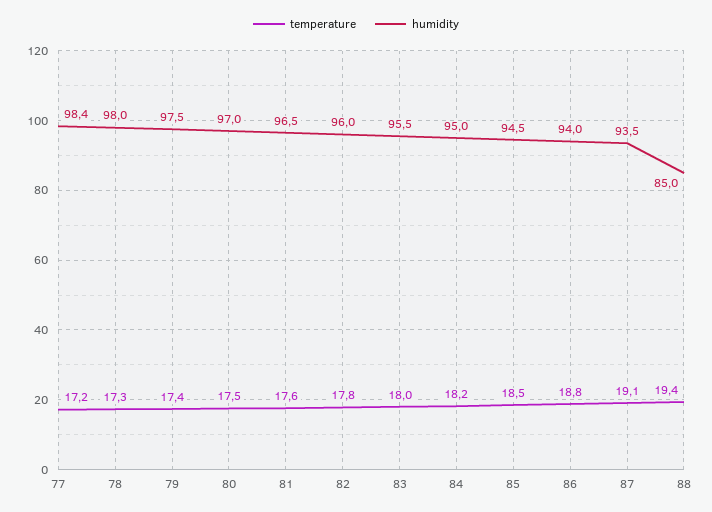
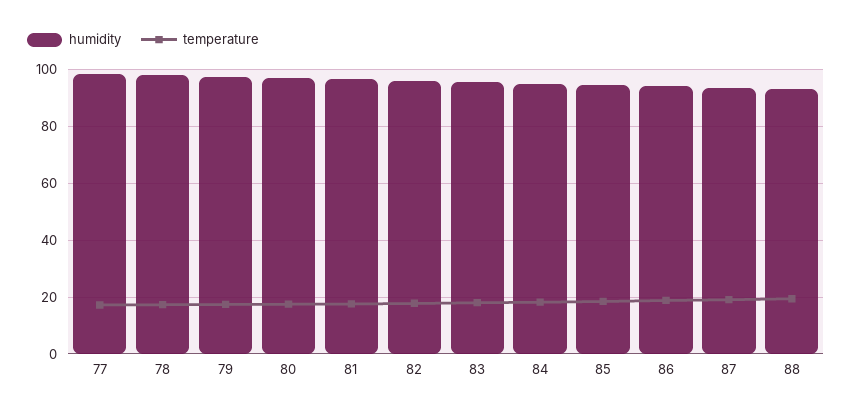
  {
    "temperature": {
      "77": 17.2,
      "78": 17.3,
      "79": 17.4,
      "80": 17.5,
      "81": 17.6,
      "82": 17.8,
      "83": 18,
      "84": 18.2,
      "85": 18.5,
      "86": 18.8,
      "87": 19.1,
      "88": 19.4
    },
    "humidity": {
      "77": 98.4,
      "78": 98,
      "79": 97.5,
      "80": 97,
      "81": 96.5,
      "82": 96,
      "83": 95.5,
      "84": 95,
      "85": 94.5,
      "86": 94,
      "87": 93.5,
-     "88": 85
+     "88": 92.5
    }
  }

